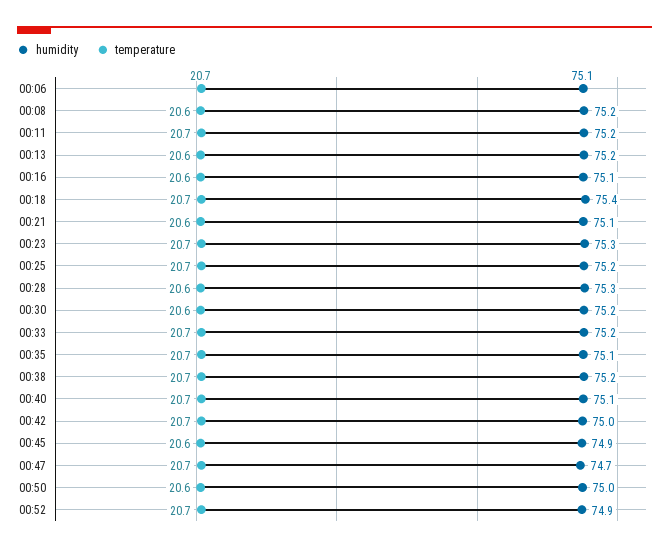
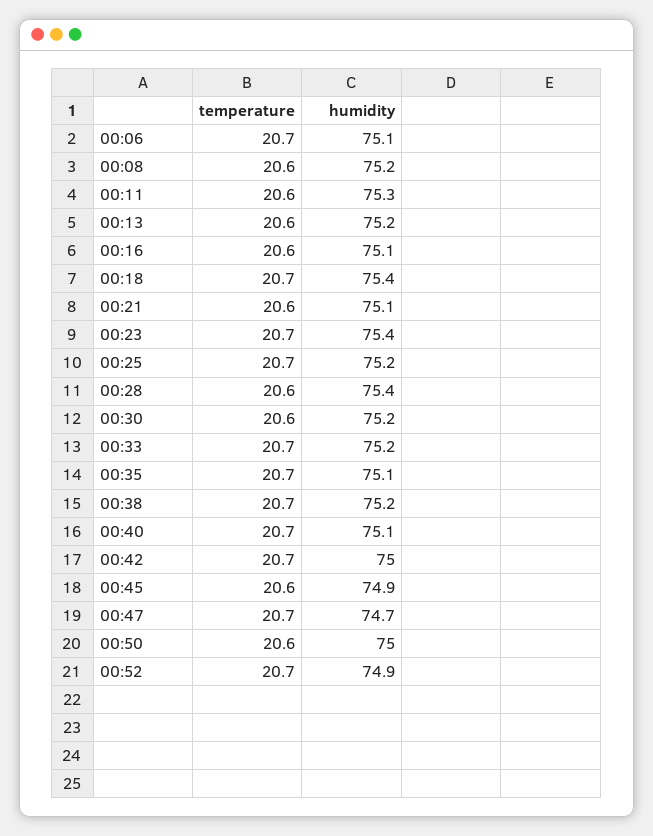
  {
    "humidity": {
      "00:06": 75.1,
      "00:08": 75.2,
-     "00:11": 75.2,
+     "00:11": 75.3,
      "00:13": 75.2,
      "00:16": 75.1,
      "00:18": 75.4,
      "00:21": 75.1,
-     "00:23": 75.3,
+     "00:23": 75.4,
      "00:25": 75.2,
-     "00:28": 75.3,
+     "00:28": 75.4,
      "00:30": 75.2,
      "00:33": 75.2,
      "00:35": 75.1,
      "00:38": 75.2,
      "00:40": 75.1,
      "00:42": 75,
      "00:45": 74.9,
      "00:47": 74.7,
      "00:50": 75,
      "00:52": 74.9
    },
    "temperature": {
      "00:06": 20.7,
      "00:08": 20.6,
-     "00:11": 20.7,
+     "00:11": 20.6,
      "00:13": 20.6,
      "00:16": 20.6,
      "00:18": 20.7,
      "00:21": 20.6,
      "00:23": 20.7,
      "00:25": 20.7,
      "00:28": 20.6,
      "00:30": 20.6,
      "00:33": 20.7,
      "00:35": 20.7,
      "00:38": 20.7,
      "00:40": 20.7,
      "00:42": 20.7,
      "00:45": 20.6,
      "00:47": 20.7,
      "00:50": 20.6,
      "00:52": 20.7
    }
  }

